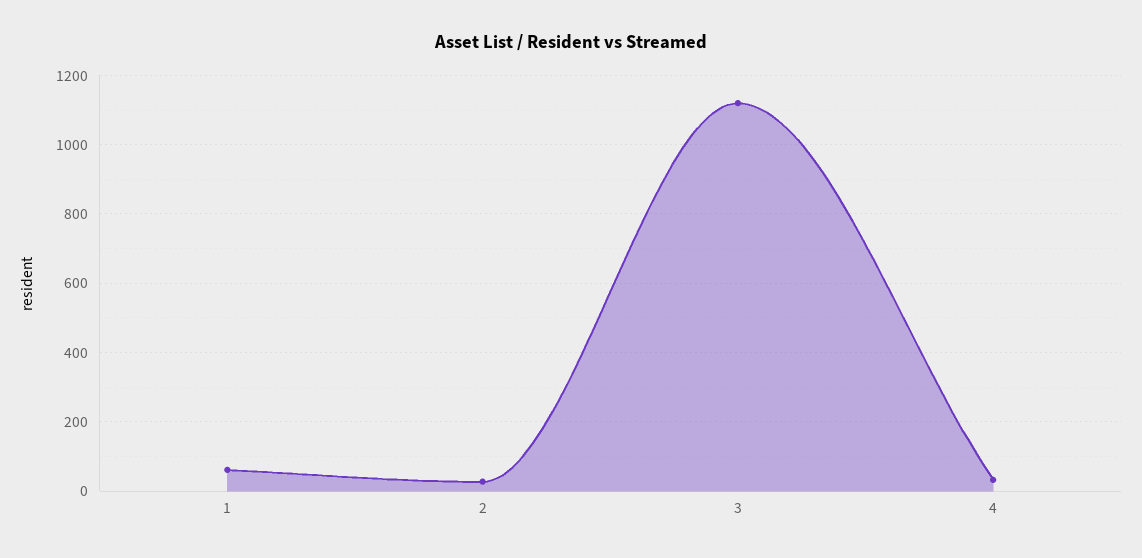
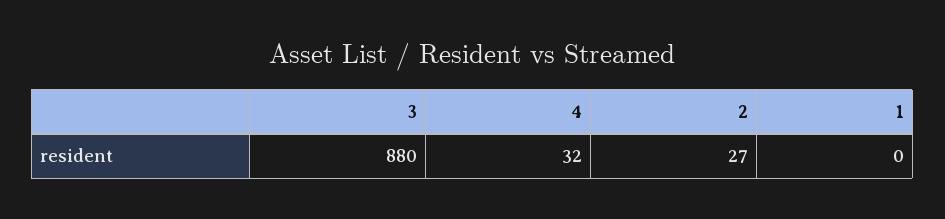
  {
-   "1": 60,
+   "1": 0,
    "2": 27,
-   "3": 1120,
+   "3": 880,
    "4": 32
  }

